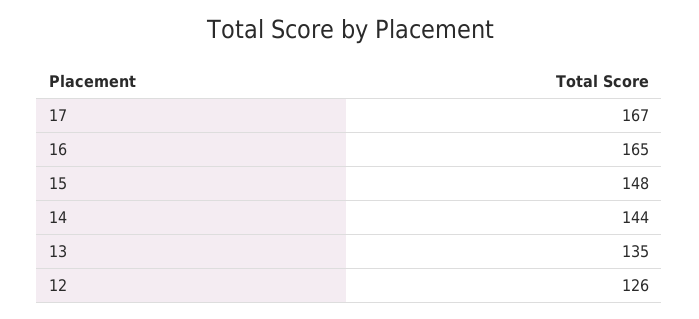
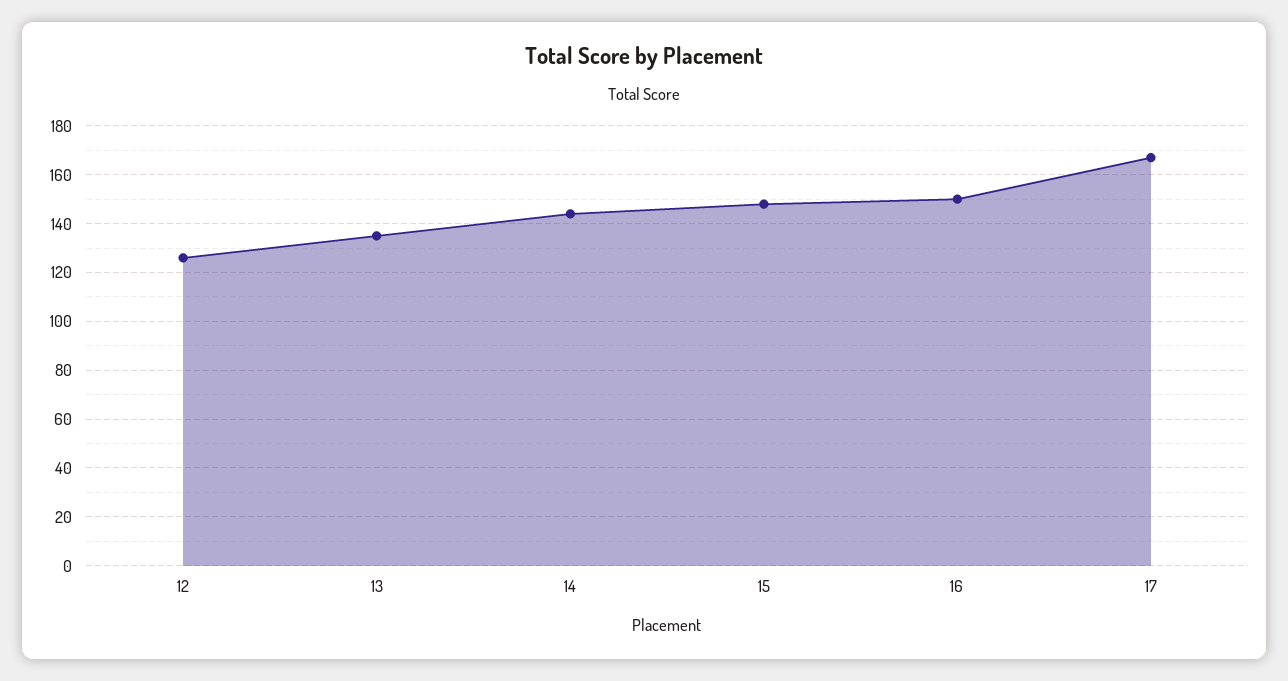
  {
    "17": 167,
-   "16": 165,
+   "16": 150,
    "15": 148,
    "14": 144,
    "13": 135,
    "12": 126
  }

